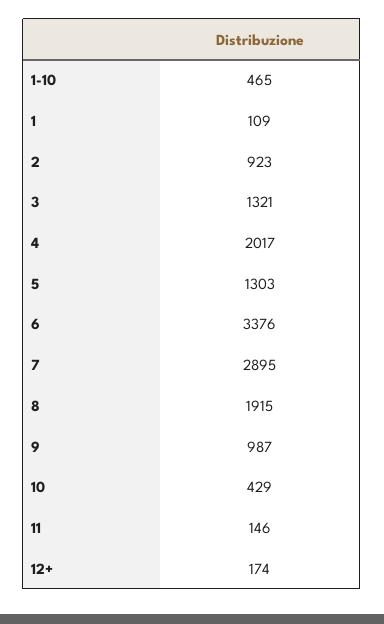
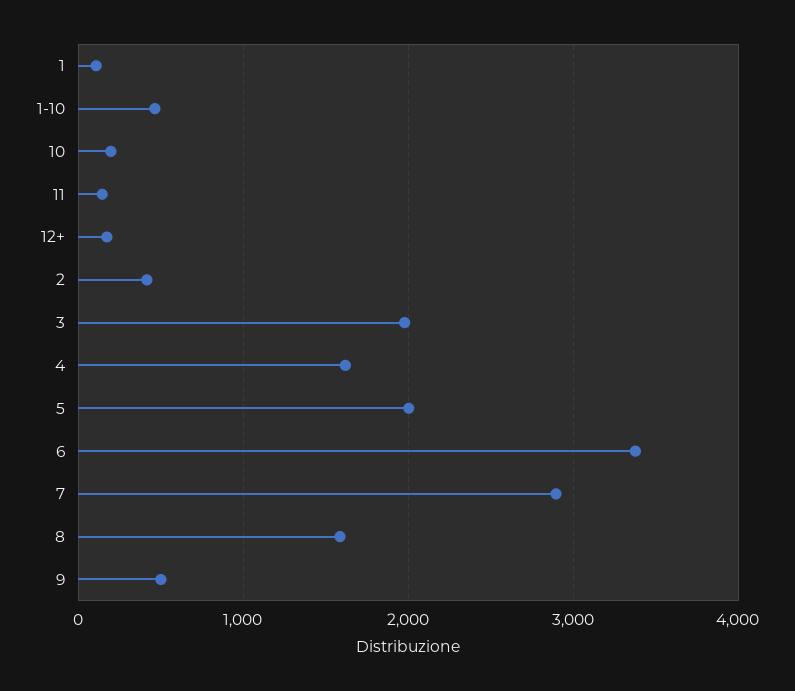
  {
    "1-10": 465,
    "1": 109,
-   "2": 923,
+   "2": 400,
-   "3": 1321,
+   "3": 2000,
-   "4": 2017,
+   "4": 1600,
-   "5": 1303,
+   "5": 2000,
    "6": 3376,
    "7": 2895,
-   "8": 1915,
+   "8": 1600,
-   "9": 987,
+   "9": 500,
-   "10": 429,
+   "10": 200,
    "11": 146,
    "12+": 174
  }

